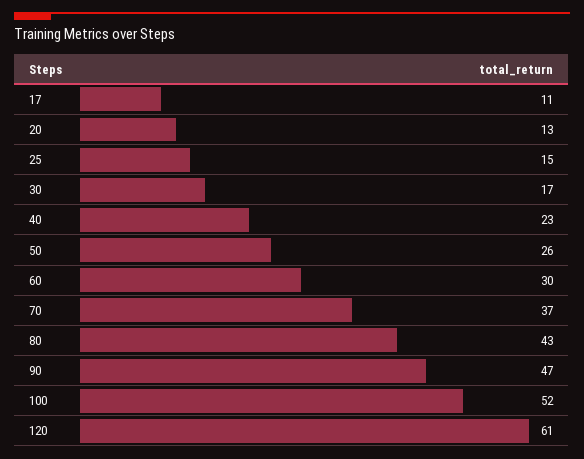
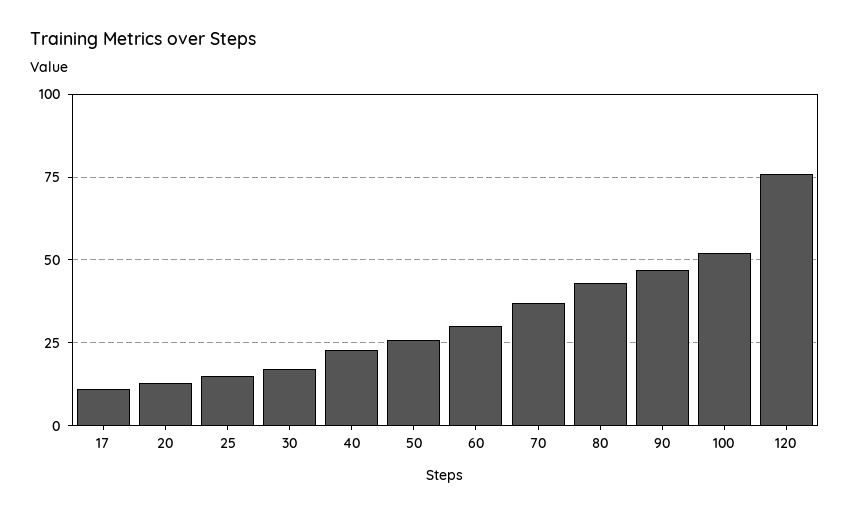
  {
    "17": 11,
    "20": 13,
    "25": 15,
    "30": 17,
    "40": 23,
    "50": 26,
    "60": 30,
    "70": 37,
    "80": 43,
    "90": 47,
    "100": 52,
-   "120": 61
+   "120": 75
  }

